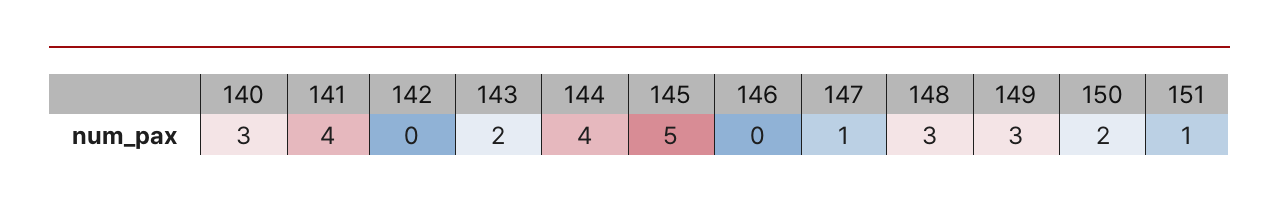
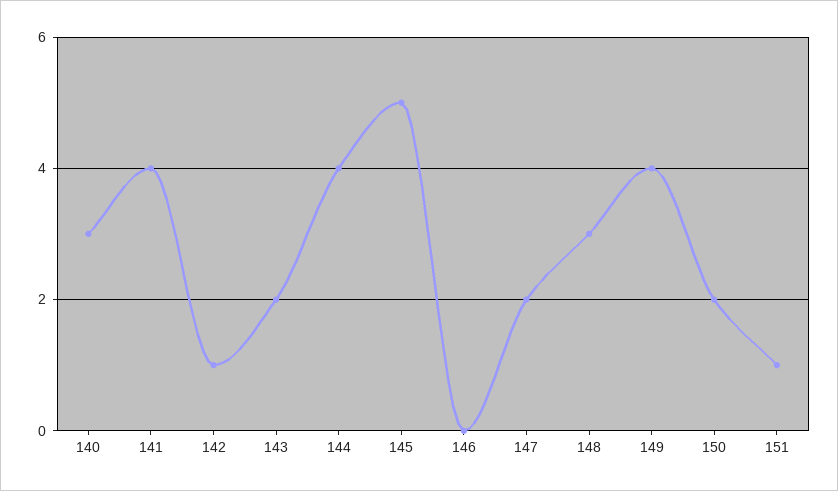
  {
    "140": 3,
    "141": 4,
-   "142": 0,
+   "142": 1,
    "143": 2,
    "144": 4,
    "145": 5,
    "146": 0,
-   "147": 1,
+   "147": 2,
    "148": 3,
-   "149": 3,
+   "149": 4,
    "150": 2,
    "151": 1
  }

